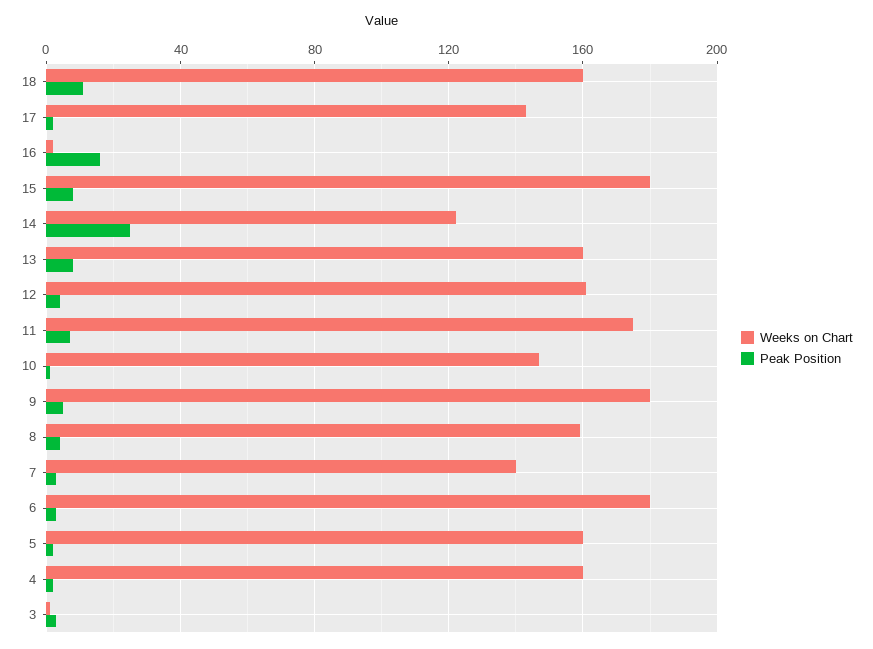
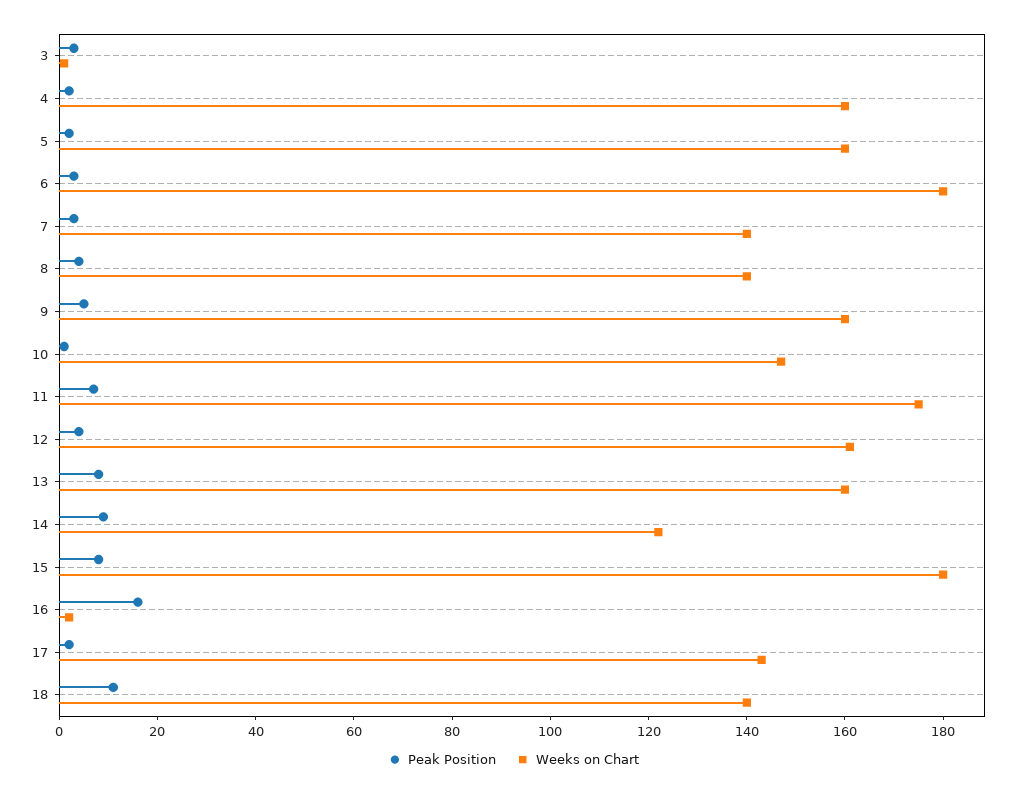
  {
    "Weeks on Chart": {
-     "18": 160,
+     "18": 140,
      "17": 145,
      "16": 0,
      "15": 180,
      "14": 120,
      "13": 160,
      "12": 160,
      "11": 175,
      "10": 145,
-     "9": 180,
+     "9": 160,
-     "8": 160,
+     "8": 140,
      "7": 140,
      "6": 180,
      "5": 160,
      "4": 160,
      "3": 0
    },
    "Peak Position": {
      "18": 10,
      "17": 0,
      "16": 15,
      "15": 10,
-     "14": 25,
+     "14": 10,
      "13": 10,
      "12": 5,
      "11": 5,
      "10": 0,
      "9": 5,
      "8": 5,
      "7": 5,
      "6": 5,
      "5": 0,
      "4": 0,
      "3": 5
    }
  }

